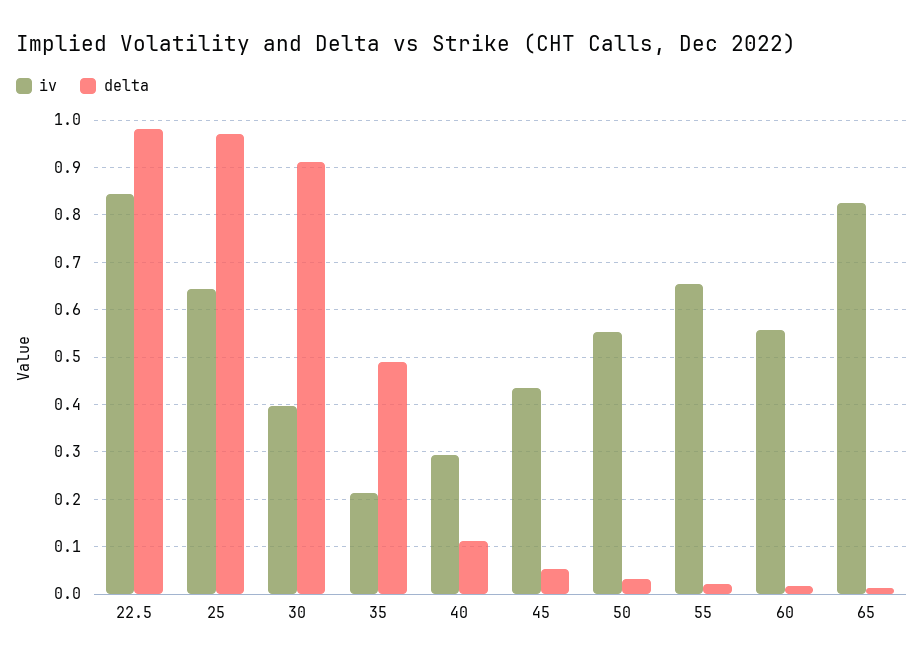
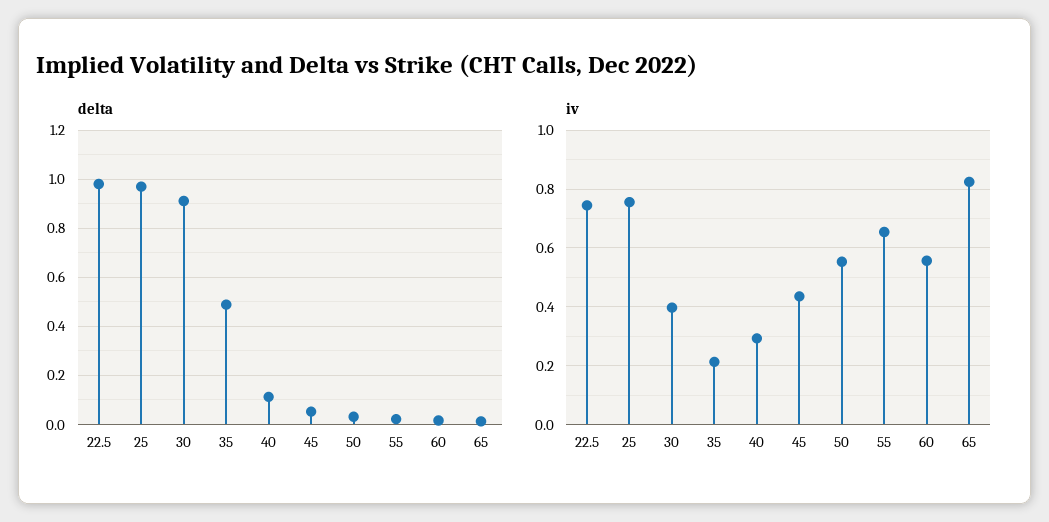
  {
    "iv": {
-     "22.5": 0.84,
+     "22.5": 0.75,
-     "25": 0.64,
+     "25": 0.75,
      "30": 0.4,
      "35": 0.22,
      "40": 0.3,
      "45": 0.44,
      "50": 0.56,
      "55": 0.66,
      "60": 0.56,
      "65": 0.82
    },
    "delta": {
      "22.5": 0.98,
      "25": 0.96,
      "30": 0.92,
      "35": 0.48,
      "40": 0.12,
      "45": 0.06,
      "50": 0.04,
      "55": 0.02,
      "60": 0.02,
      "65": 0.02
    }
  }

